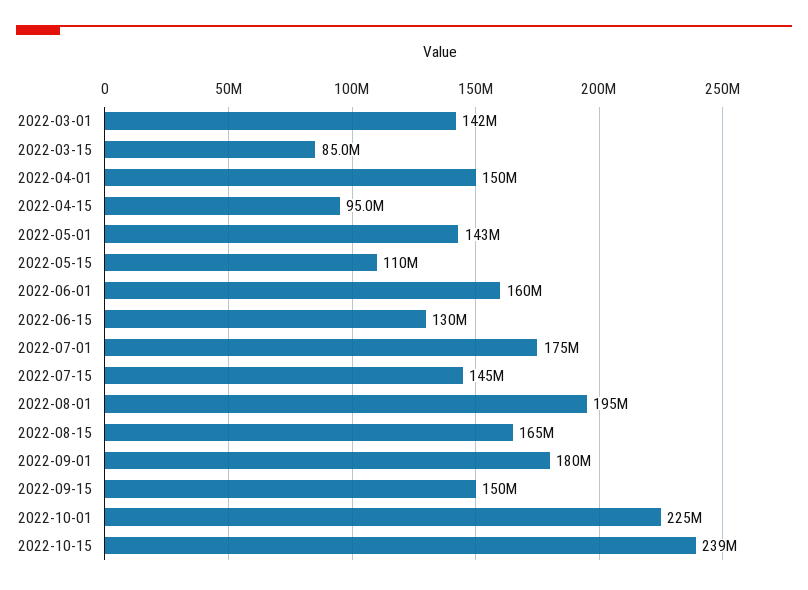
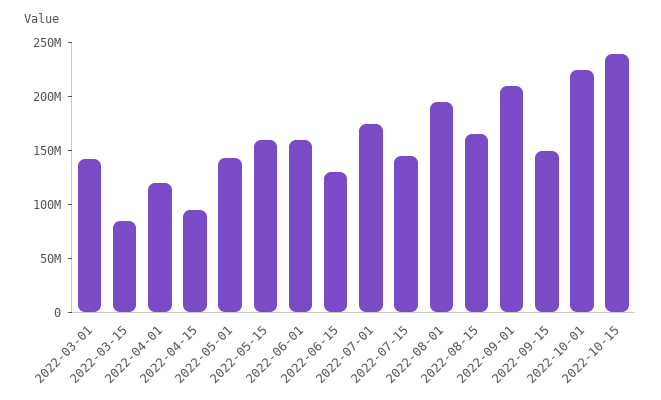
  {
    "2022-03-01": 142000000,
    "2022-03-15": 85000000,
-   "2022-04-01": 150000000,
+   "2022-04-01": 120000000,
    "2022-04-15": 95000000,
    "2022-05-01": 143000000,
-   "2022-05-15": 110000000,
+   "2022-05-15": 160000000,
    "2022-06-01": 160000000,
    "2022-06-15": 130000000,
    "2022-07-01": 175000000,
    "2022-07-15": 145000000,
    "2022-08-01": 195000000,
    "2022-08-15": 165000000,
-   "2022-09-01": 180000000,
+   "2022-09-01": 210000000,
    "2022-09-15": 150000000,
    "2022-10-01": 225000000,
    "2022-10-15": 239000000
  }

